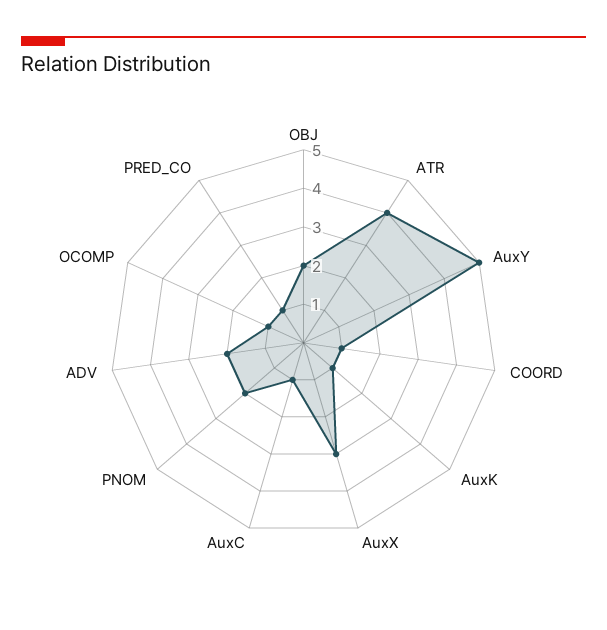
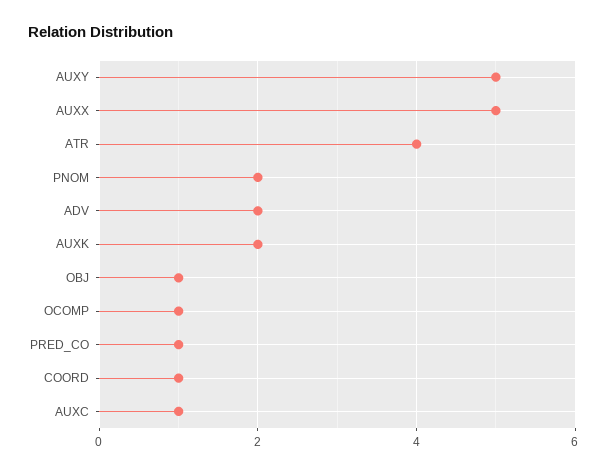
  {
-   "OBJ": 2,
+   "OBJ": 1,
    "ATR": 4,
    "AuxY": 5,
    "COORD": 1,
-   "AuxK": 1,
+   "AuxK": 2,
-   "AuxX": 3,
+   "AuxX": 5,
    "AuxC": 1,
    "PNOM": 2,
    "ADV": 2,
    "OCOMP": 1,
    "PRED_CO": 1
  }

